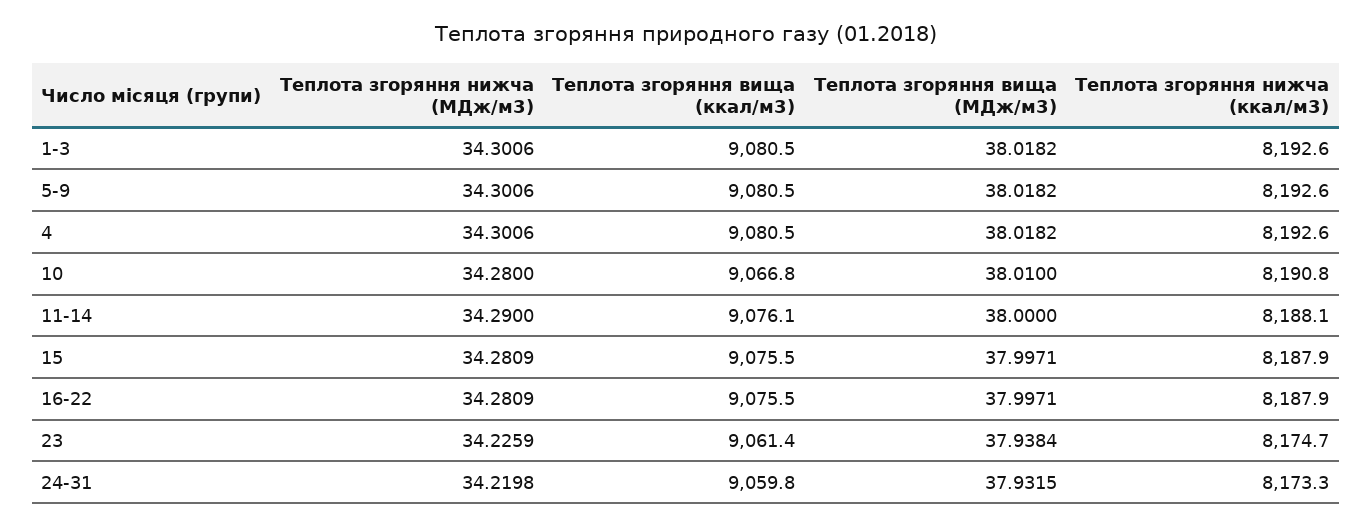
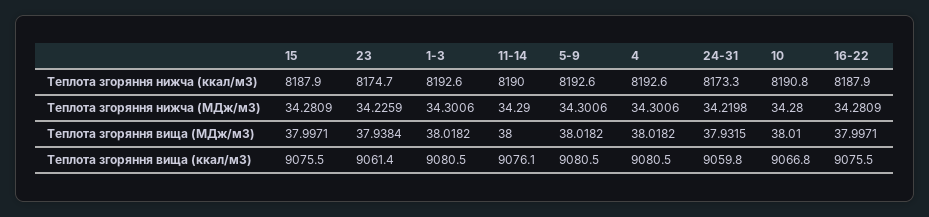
  {
    "Теплота згоряння нижча (МДж/м3)": {
      "1-3": 34.3006,
      "5-9": 34.3006,
      "4": 34.3006,
      "10": 34.28,
      "11-14": 34.29,
      "15": 34.2809,
      "16-22": 34.2809,
      "23": 34.2259,
      "24-31": 34.2198
    },
    "Теплота згоряння вища (ккал/м3)": {
      "1-3": 9080.5,
      "5-9": 9080.5,
      "4": 9080.5,
      "10": 9066.8,
      "11-14": 9076.1,
      "15": 9075.5,
      "16-22": 9075.5,
      "23": 9061.4,
      "24-31": 9059.8
    },
    "Теплота згоряння вища (МДж/м3)": {
      "1-3": 38.0182,
      "5-9": 38.0182,
      "4": 38.0182,
      "10": 38.01,
      "11-14": 38,
      "15": 37.9971,
      "16-22": 37.9971,
      "23": 37.9384,
      "24-31": 37.9315
    },
    "Теплота згоряння нижча (ккал/м3)": {
      "1-3": 8192.6,
      "5-9": 8192.6,
      "4": 8192.6,
      "10": 8190.8,
-     "11-14": 8188.1,
+     "11-14": 8190,
      "15": 8187.9,
      "16-22": 8187.9,
      "23": 8174.7,
      "24-31": 8173.3
    }
  }

